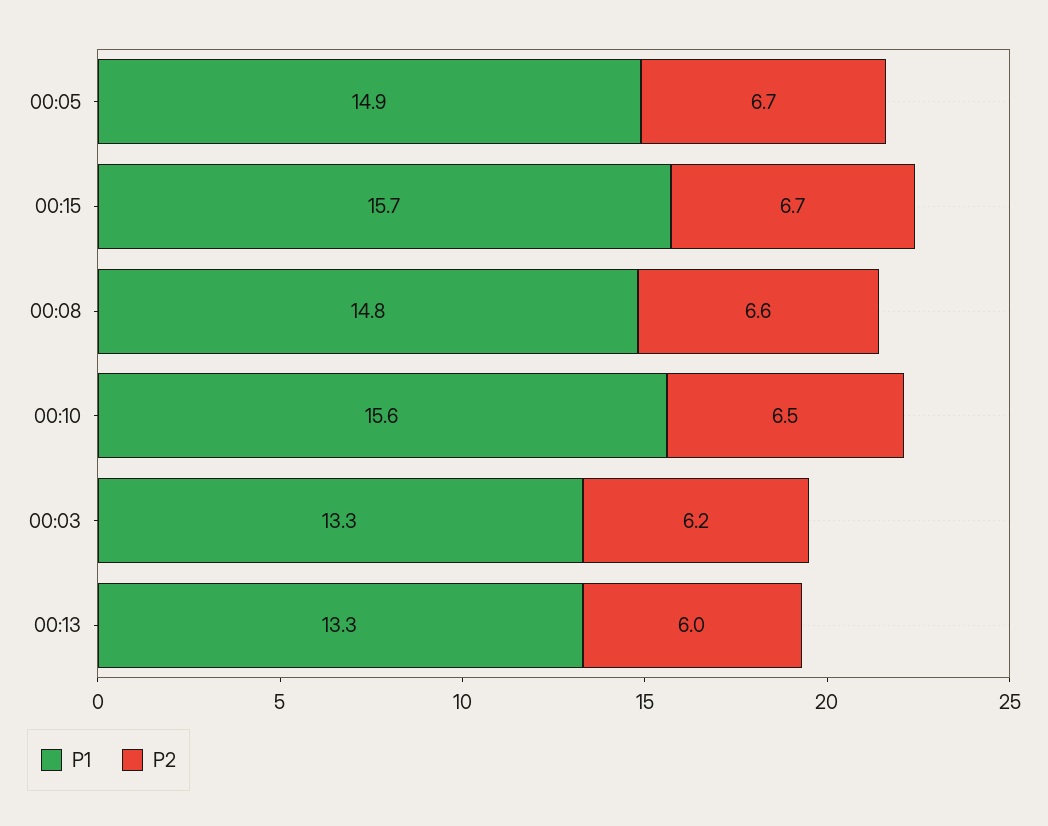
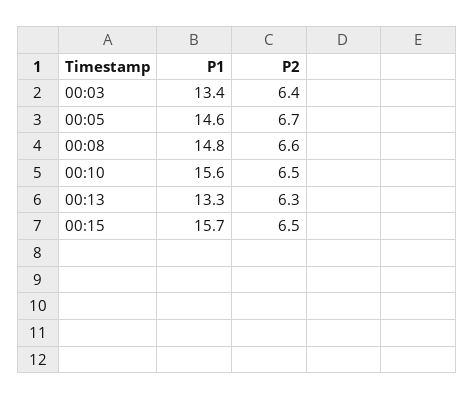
  {
    "P1": {
-     "00:05": 14.9,
+     "00:05": 14.6,
      "00:15": 15.7,
      "00:08": 14.8,
      "00:10": 15.6,
-     "00:03": 13.3,
+     "00:03": 13.4,
      "00:13": 13.3
    },
    "P2": {
      "00:05": 6.7,
-     "00:15": 6.7,
+     "00:15": 6.5,
      "00:08": 6.6,
      "00:10": 6.5,
-     "00:03": 6.2,
+     "00:03": 6.4,
-     "00:13": 6
+     "00:13": 6.3
    }
  }

